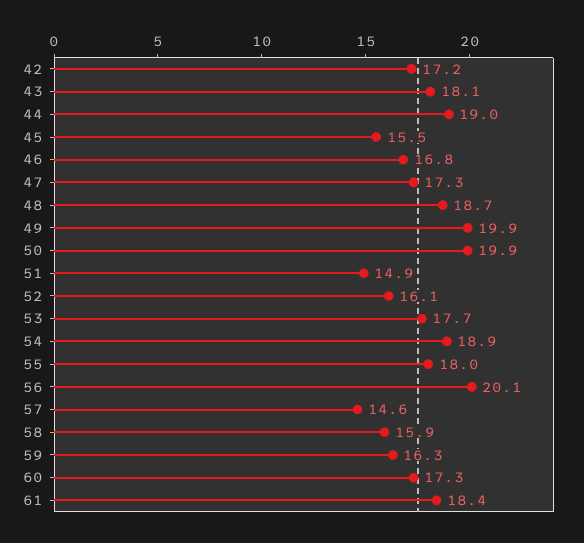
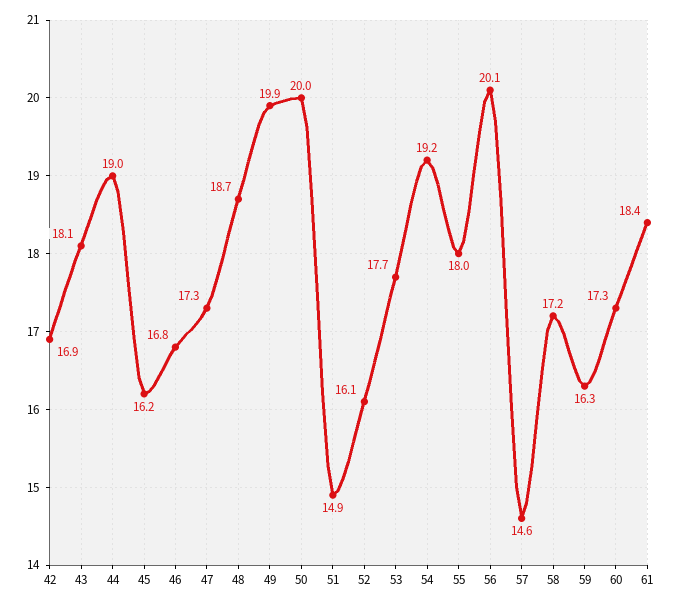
  {
-   "42": 17.2,
+   "42": 16.9,
    "43": 18.1,
    "44": 19,
-   "45": 15.5,
+   "45": 16.2,
    "46": 16.8,
    "47": 17.3,
    "48": 18.7,
    "49": 19.9,
-   "50": 19.9,
+   "50": 20,
    "51": 14.9,
    "52": 16.1,
    "53": 17.7,
-   "54": 18.9,
+   "54": 19.2,
    "55": 18,
    "56": 20.1,
    "57": 14.6,
-   "58": 15.9,
+   "58": 17.2,
    "59": 16.3,
    "60": 17.3,
    "61": 18.4
  }

